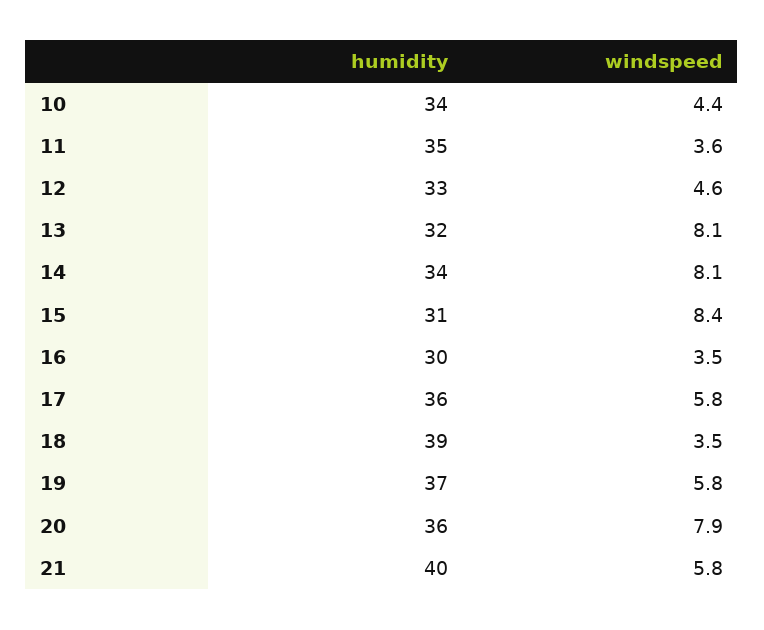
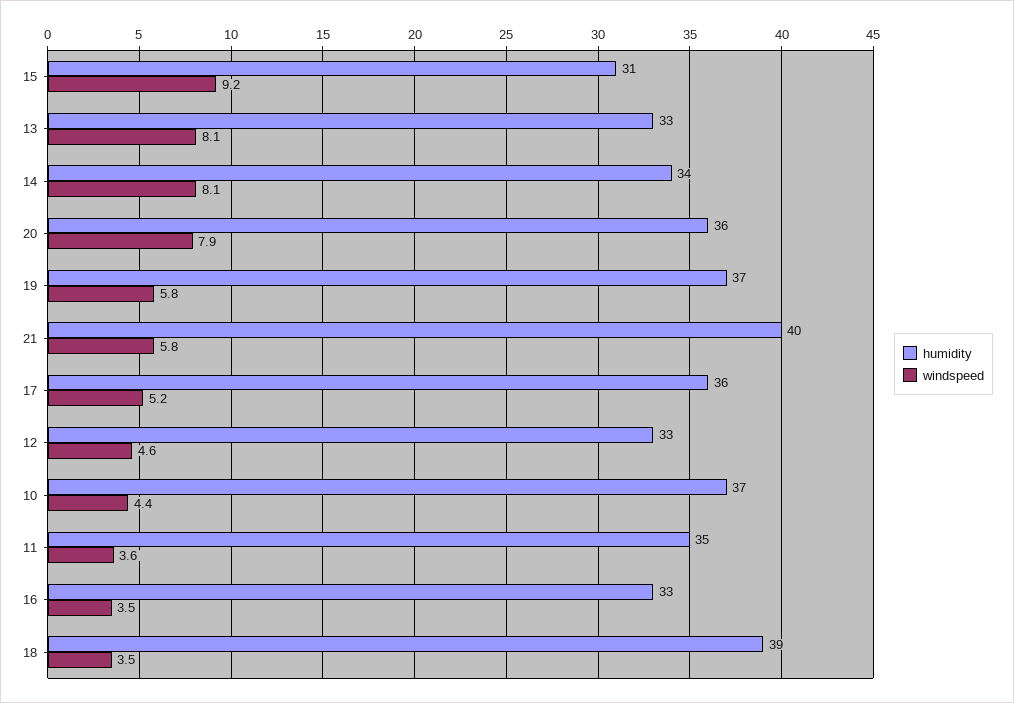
  {
    "humidity": {
-     "10": 34,
+     "10": 37,
      "11": 35,
      "12": 33,
-     "13": 32,
+     "13": 33,
      "14": 34,
      "15": 31,
-     "16": 30,
+     "16": 33,
      "17": 36,
      "18": 39,
      "19": 37,
      "20": 36,
      "21": 40
    },
    "windspeed": {
      "10": 4.4,
      "11": 3.6,
      "12": 4.6,
      "13": 8.1,
      "14": 8.1,
-     "15": 8.4,
+     "15": 9.2,
      "16": 3.5,
-     "17": 5.8,
+     "17": 5.2,
      "18": 3.5,
      "19": 5.8,
      "20": 7.9,
      "21": 5.8
    }
  }

